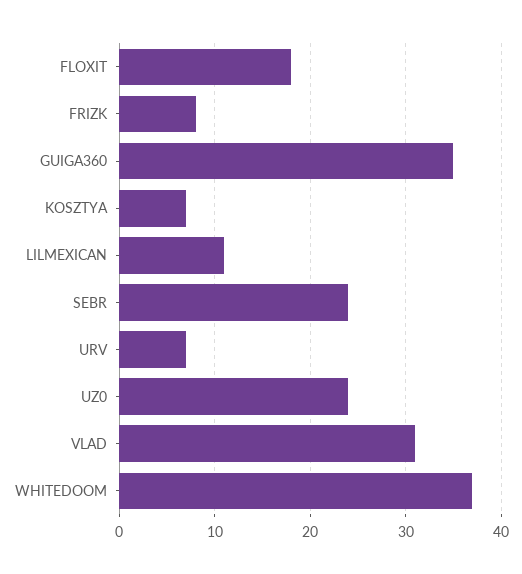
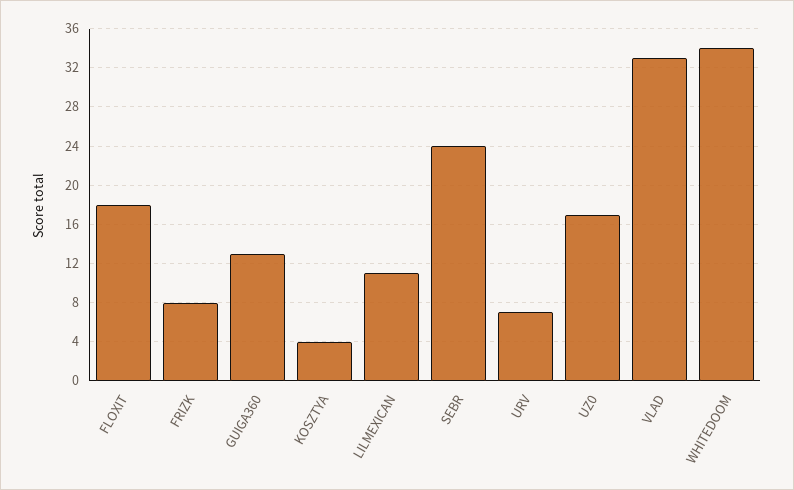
  {
    "FLOXIT": 18,
    "FRIZK": 8,
-   "GUIGA360": 35,
+   "GUIGA360": 13,
-   "KOSZTYA": 7,
+   "KOSZTYA": 4,
    "LILMEXICAN": 11,
    "SEBR": 24,
    "URV": 7,
-   "UZ0": 24,
+   "UZ0": 17,
-   "VLAD": 31,
+   "VLAD": 33,
-   "WHITEDOOM": 37
+   "WHITEDOOM": 34
  }

